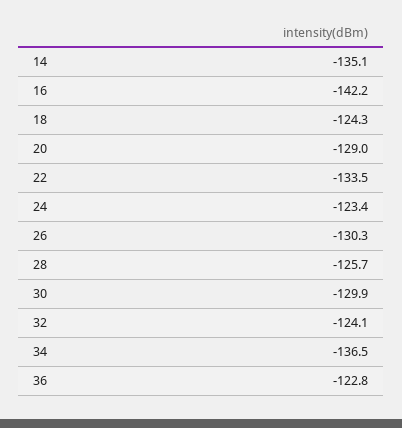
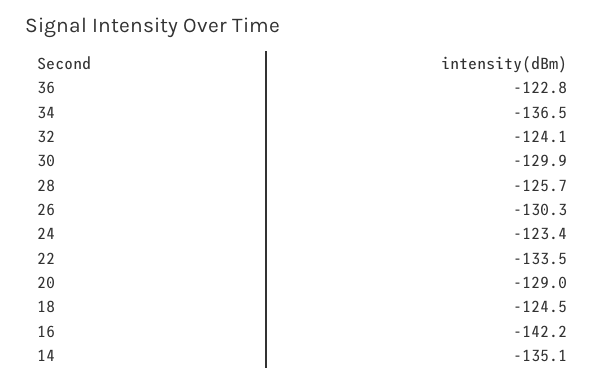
  {
    "14": -135.1,
    "16": -142.2,
-   "18": -124.3,
+   "18": -124.5,
    "20": -129,
    "22": -133.5,
    "24": -123.4,
    "26": -130.3,
    "28": -125.7,
    "30": -129.9,
    "32": -124.1,
    "34": -136.5,
    "36": -122.8
  }

